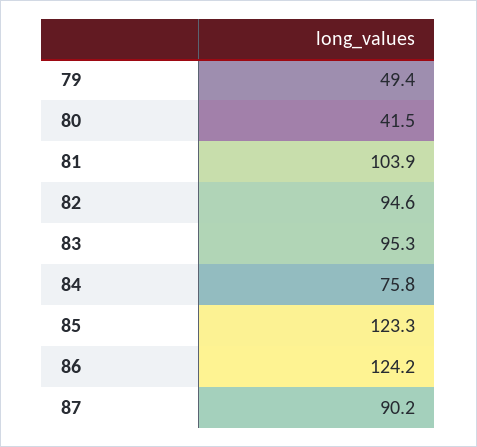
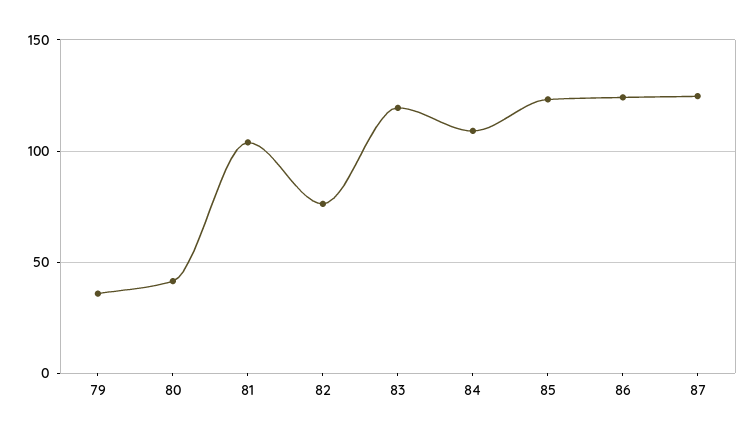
  {
-   "79": 49.4,
+   "79": 35,
    "80": 41.5,
    "81": 103.9,
-   "82": 94.6,
+   "82": 75,
-   "83": 95.3,
+   "83": 120,
-   "84": 75.8,
+   "84": 110,
    "85": 123.3,
    "86": 124.2,
-   "87": 90.2
+   "87": 125
  }

